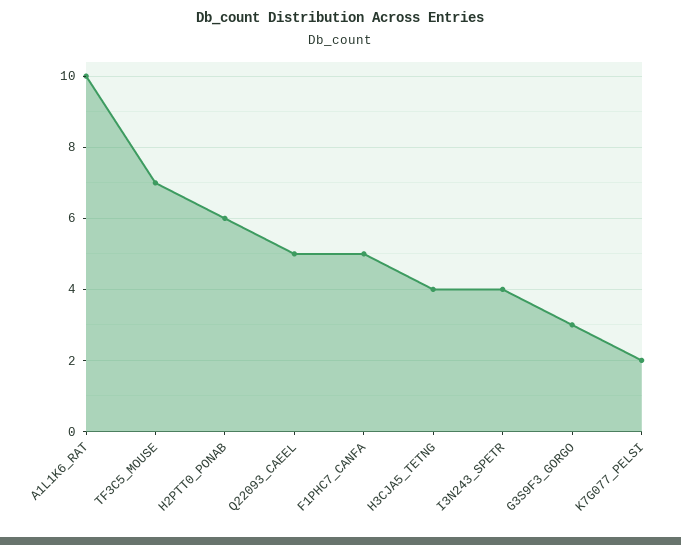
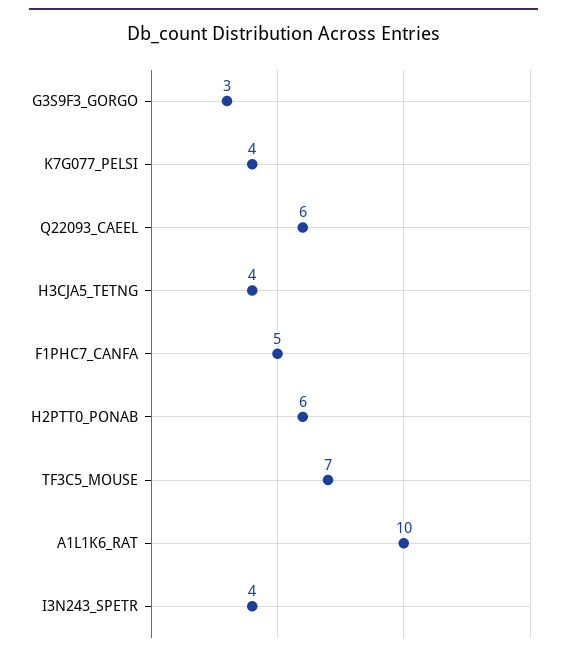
  {
    "A1L1K6_RAT": 10,
    "TF3C5_MOUSE": 7,
    "H2PTT0_PONAB": 6,
-   "Q22093_CAEEL": 5,
+   "Q22093_CAEEL": 6,
    "F1PHC7_CANFA": 5,
    "H3CJA5_TETNG": 4,
    "I3N243_SPETR": 4,
    "G3S9F3_GORGO": 3,
-   "K7G077_PELSI": 2
+   "K7G077_PELSI": 4
  }

